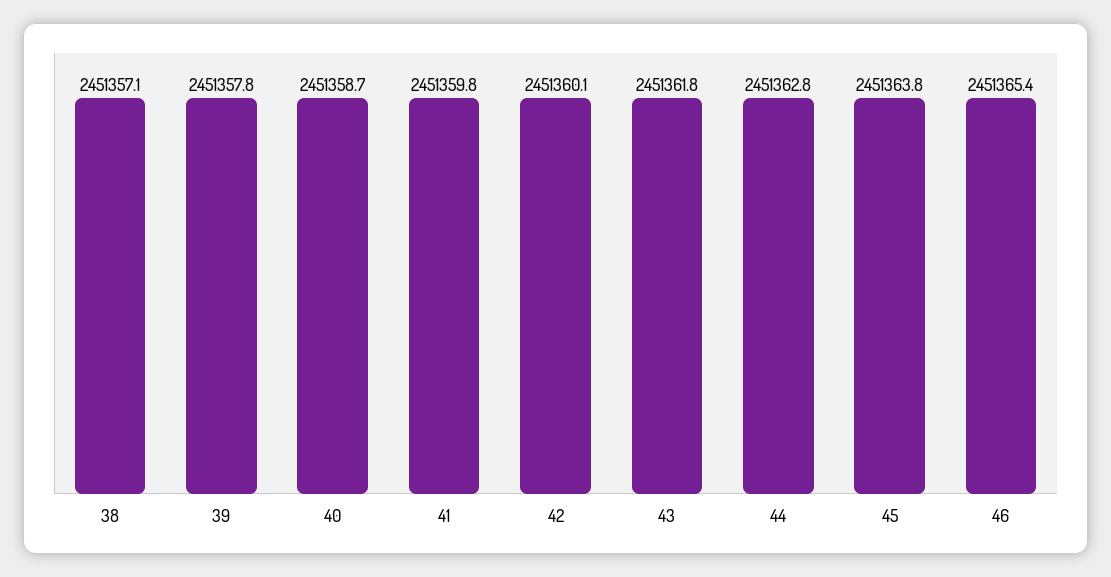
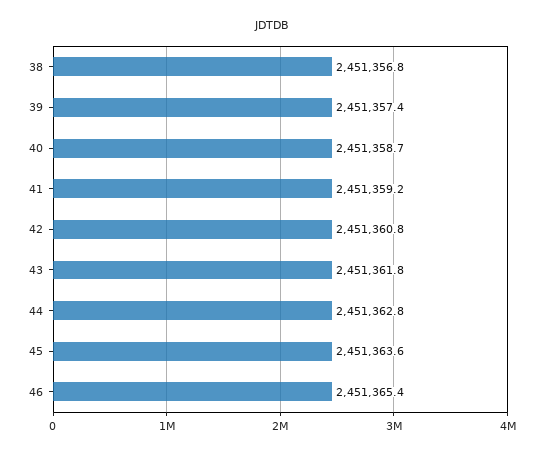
  {
-   "38": 2451357.1,
+   "38": 2451356.8,
-   "39": 2451357.8,
+   "39": 2451357.4,
    "40": 2451358.7,
-   "41": 2451359.8,
+   "41": 2451359.2,
-   "42": 2451360.1,
+   "42": 2451360.8,
    "43": 2451361.8,
    "44": 2451362.8,
-   "45": 2451363.8,
+   "45": 2451363.6,
    "46": 2451365.4
  }

